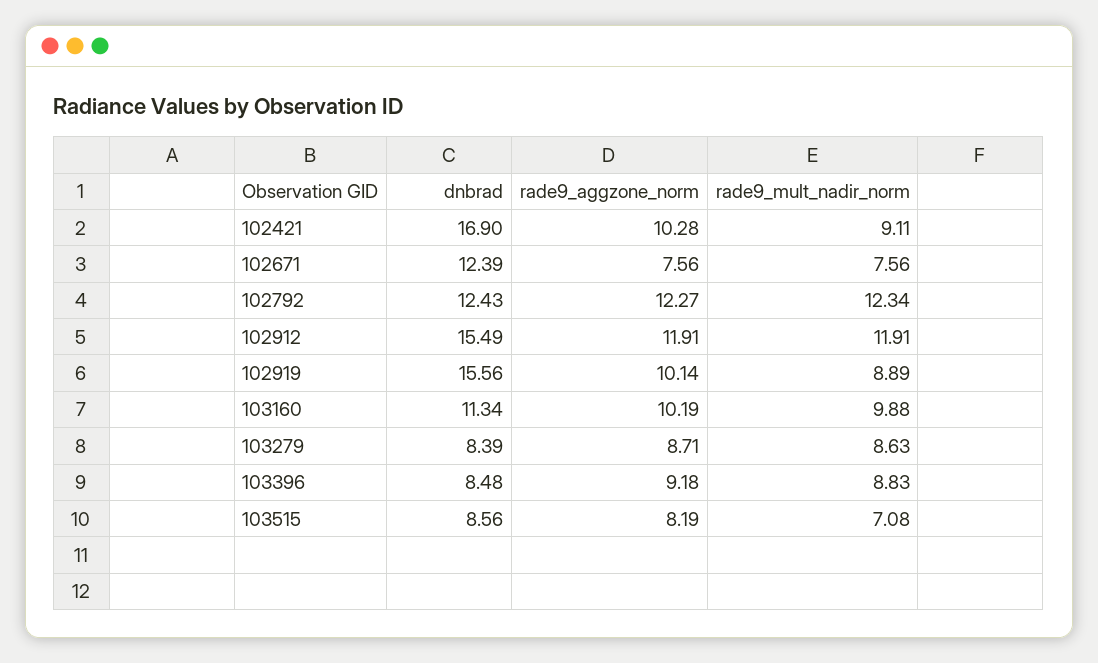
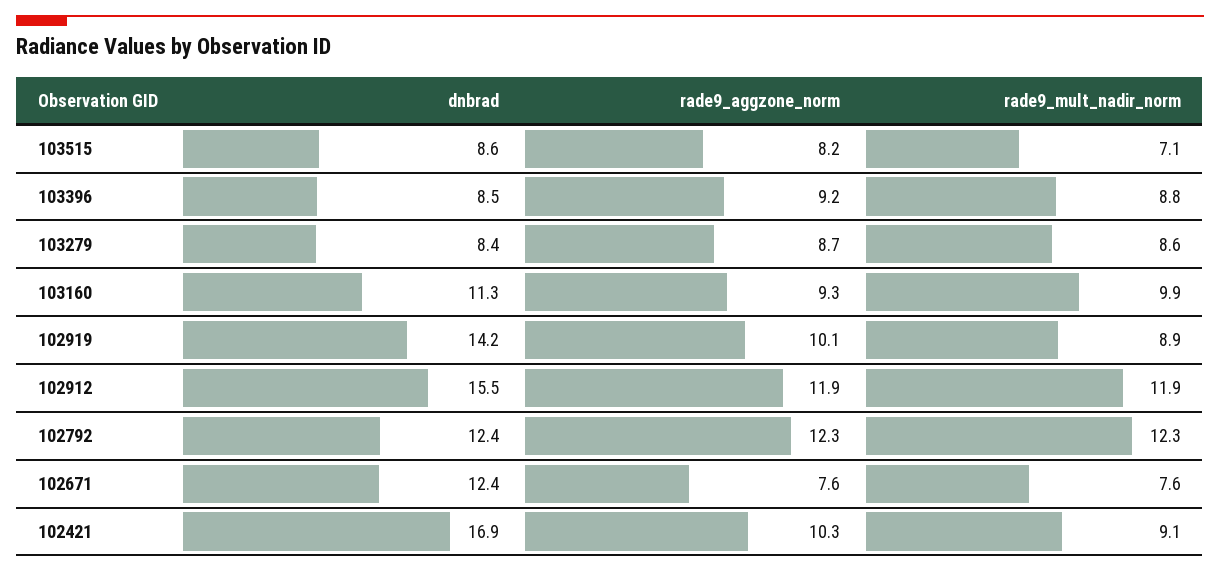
  {
    "dnbrad": {
      "102421": 16.9,
      "102671": 12.39,
      "102792": 12.43,
      "102912": 15.49,
-     "102919": 15.56,
+     "102919": 14.2,
      "103160": 11.34,
      "103279": 8.39,
      "103396": 8.48,
      "103515": 8.56
    },
    "rade9_aggzone_norm": {
      "102421": 10.28,
      "102671": 7.56,
      "102792": 12.27,
      "102912": 11.91,
      "102919": 10.14,
-     "103160": 10.19,
+     "103160": 9.3,
      "103279": 8.71,
      "103396": 9.18,
      "103515": 8.19
    },
    "rade9_mult_nadir_norm": {
      "102421": 9.11,
      "102671": 7.56,
      "102792": 12.34,
      "102912": 11.91,
      "102919": 8.89,
      "103160": 9.88,
      "103279": 8.63,
      "103396": 8.83,
      "103515": 7.08
    }
  }

